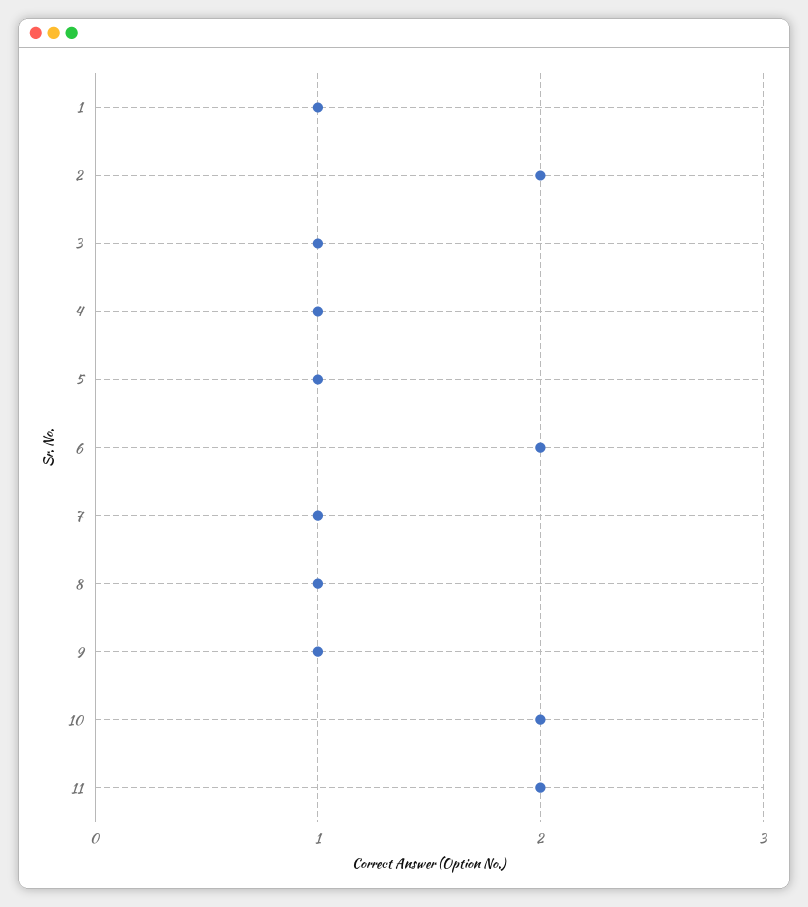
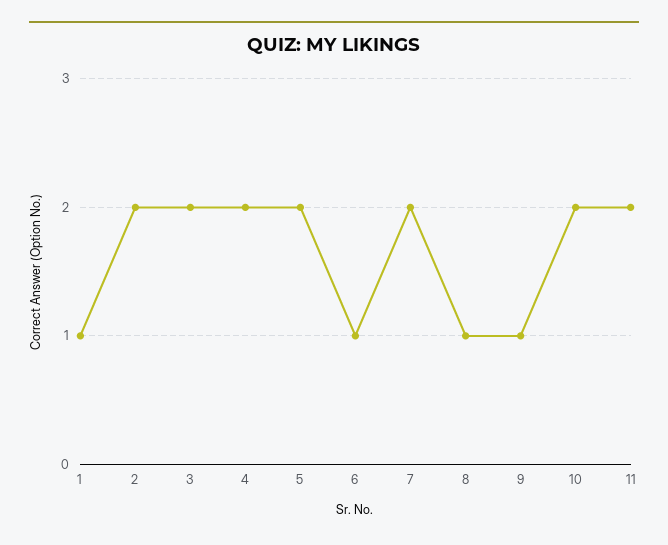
  {
    "1": 1,
    "2": 2,
-   "3": 1,
+   "3": 2,
-   "4": 1,
+   "4": 2,
-   "5": 1,
+   "5": 2,
-   "6": 2,
+   "6": 1,
-   "7": 1,
+   "7": 2,
    "8": 1,
    "9": 1,
    "10": 2,
    "11": 2
  }

